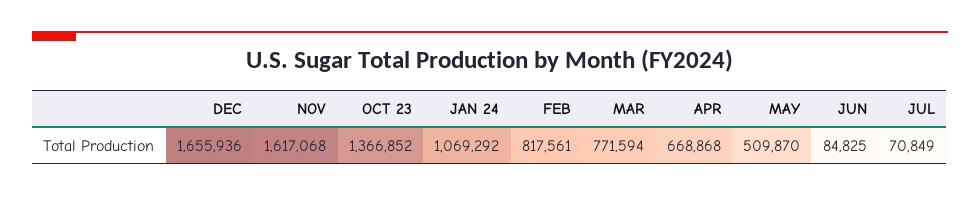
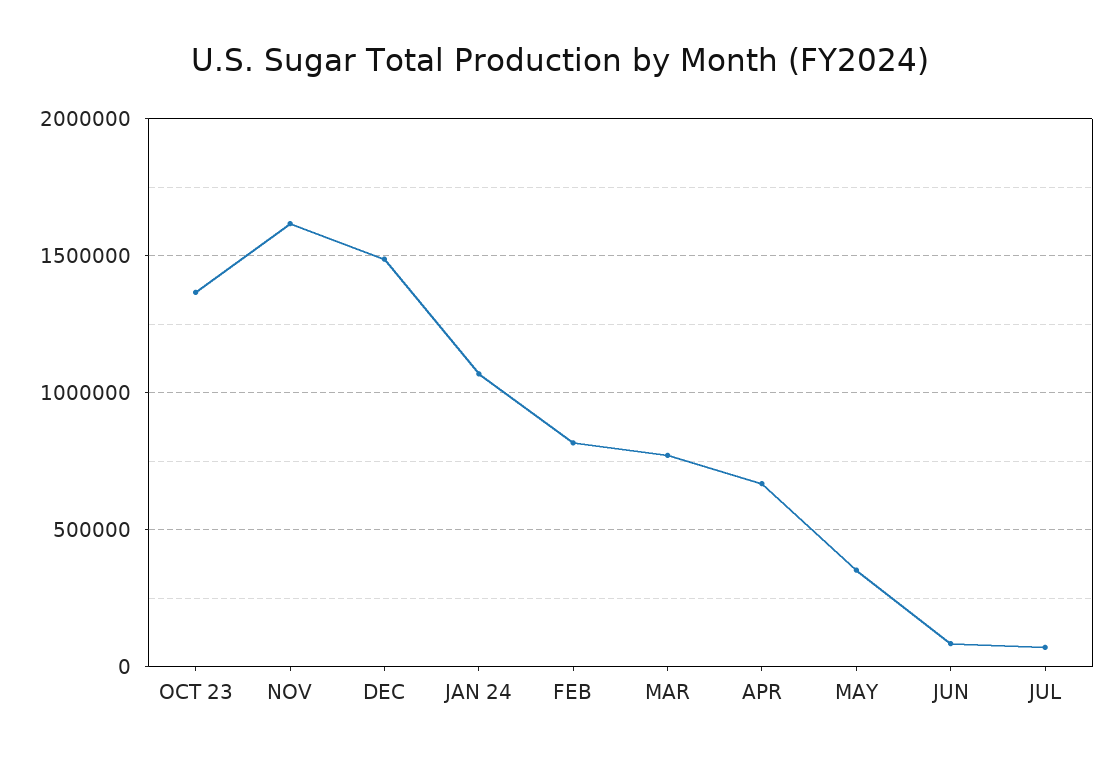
  {
-   "DEC": 1655936,
+   "DEC": 1500000,
    "NOV": 1617068,
    "OCT 23": 1366852,
    "JAN 24": 1069292,
    "FEB": 817561,
    "MAR": 771594,
    "APR": 668868,
-   "MAY": 509870,
+   "MAY": 350000,
    "JUN": 84825,
    "JUL": 70849
  }

